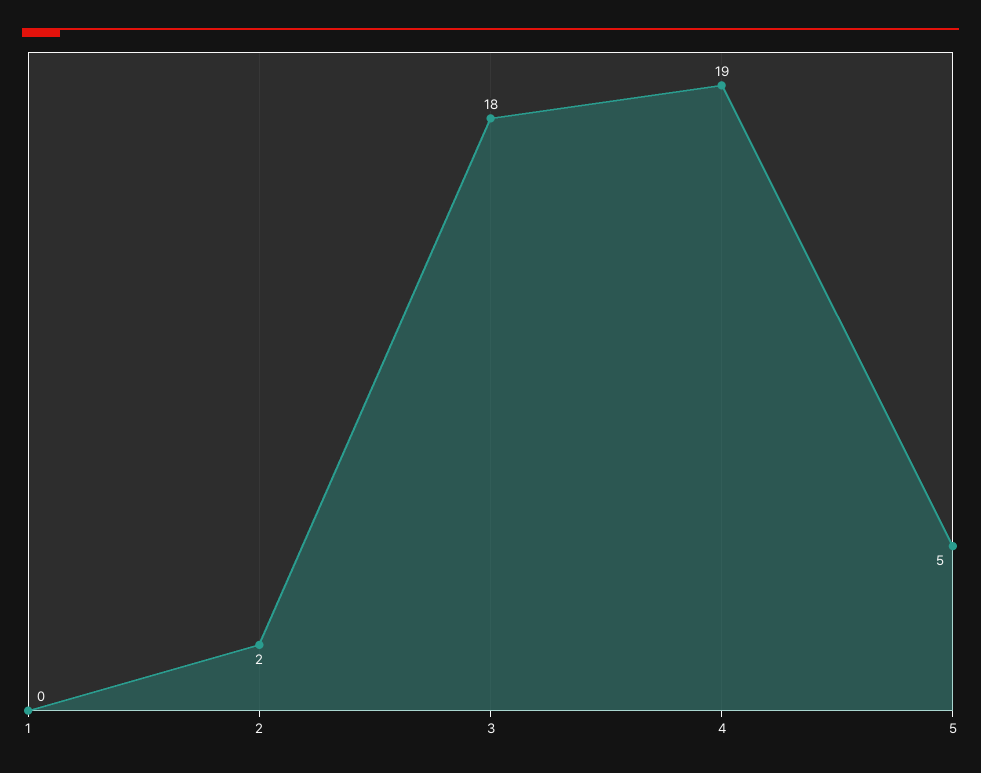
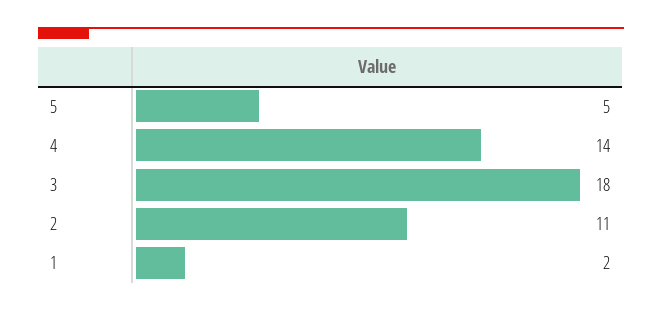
  {
-   "1": 0,
+   "1": 2,
-   "2": 2,
+   "2": 11,
    "3": 18,
-   "4": 19,
+   "4": 14,
    "5": 5
  }

